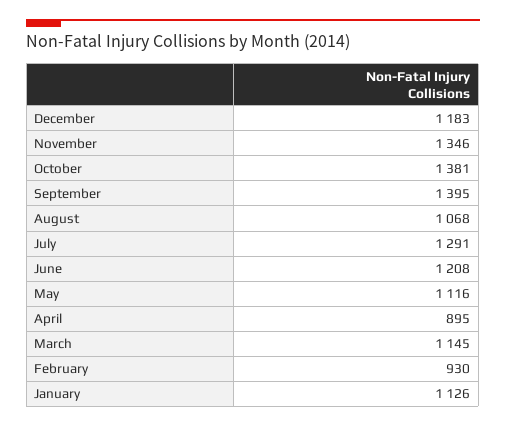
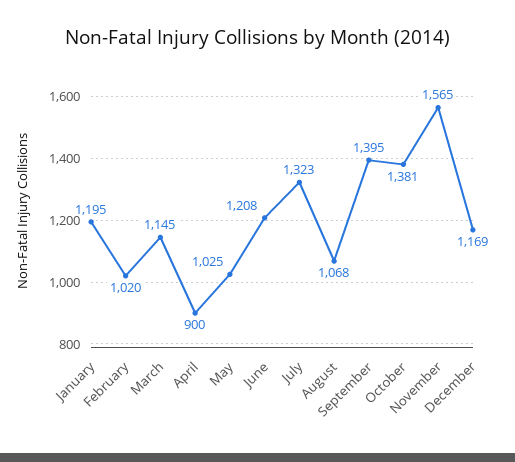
  {
-   "December": 1183,
+   "December": 1169,
-   "November": 1346,
+   "November": 1565,
    "October": 1381,
    "September": 1395,
    "August": 1068,
-   "July": 1291,
+   "July": 1323,
    "June": 1208,
-   "May": 1116,
+   "May": 1025,
-   "April": 895,
+   "April": 900,
    "March": 1145,
-   "February": 930,
+   "February": 1020,
-   "January": 1126
+   "January": 1195
  }

